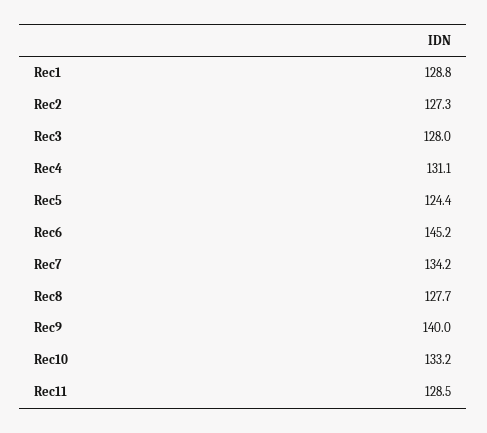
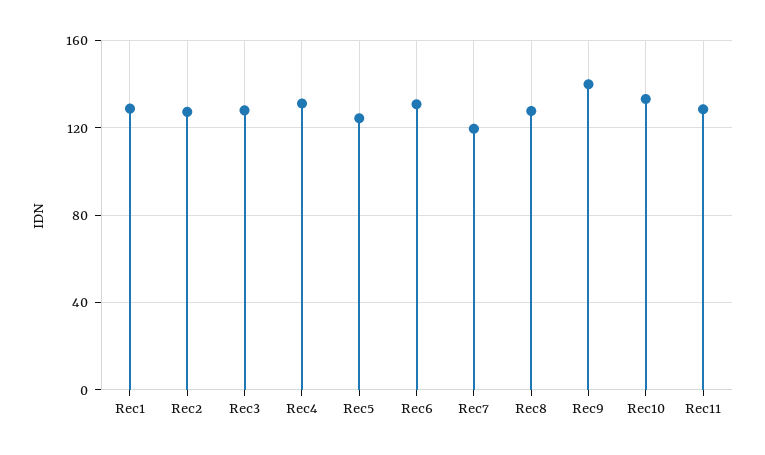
  {
    "Rec1": 128.8,
    "Rec2": 127.3,
    "Rec3": 128,
    "Rec4": 131.1,
    "Rec5": 124.4,
-   "Rec6": 145.2,
+   "Rec6": 130,
-   "Rec7": 134.2,
+   "Rec7": 120,
    "Rec8": 127.7,
    "Rec9": 140,
    "Rec10": 133.2,
    "Rec11": 128.5
  }

